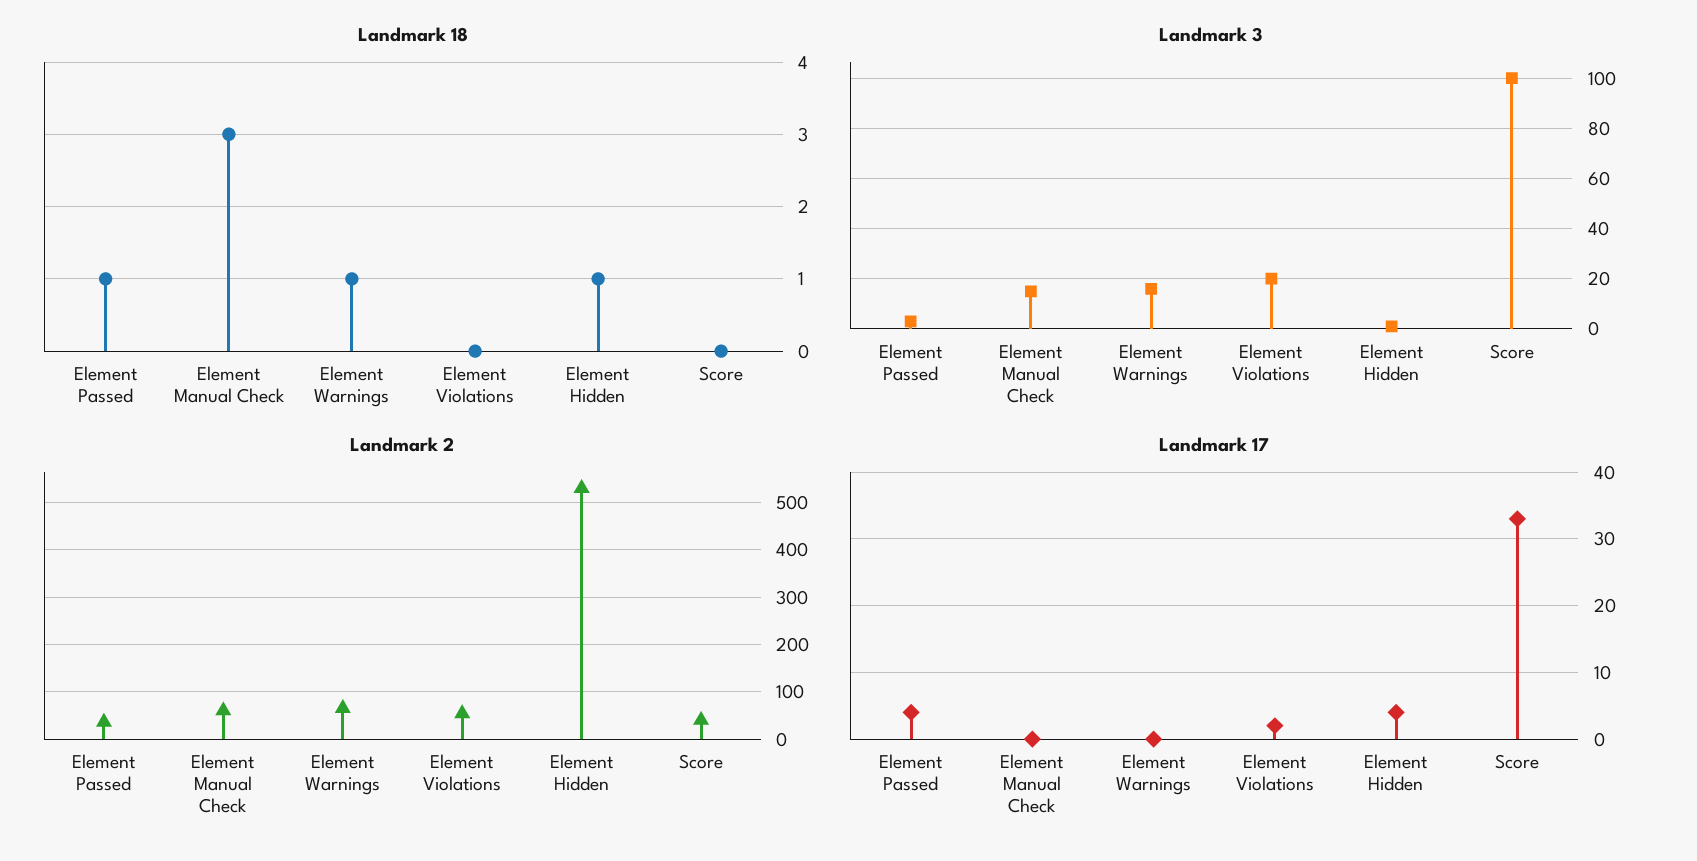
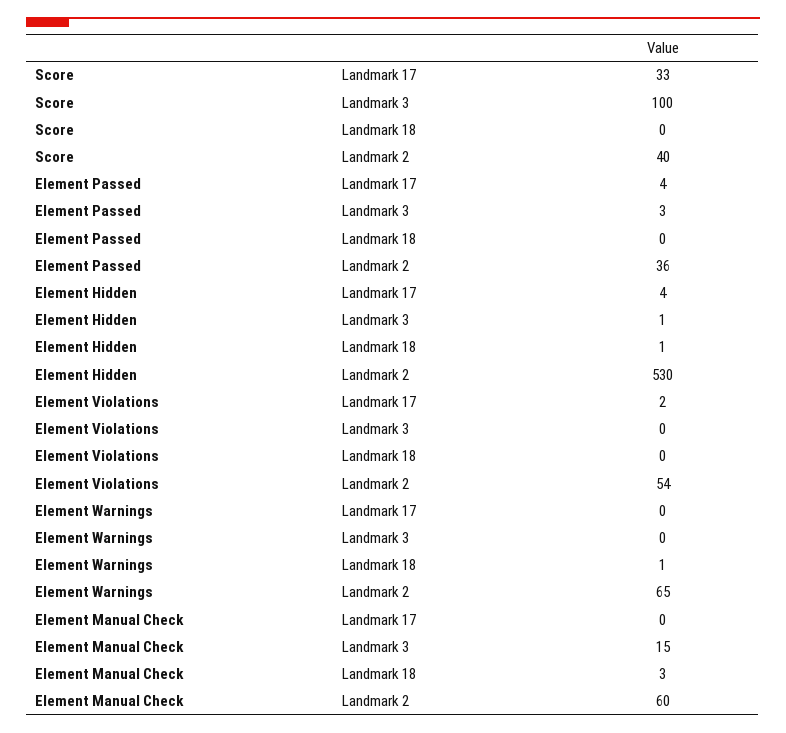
  {
    "Landmark 18": {
-     "Element Passed": 1,
+     "Element Passed": 0,
      "Element Manual Check": 3,
      "Element Warnings": 1,
      "Element Violations": 0,
      "Element Hidden": 1,
      "Score": 0
    },
    "Landmark 3": {
      "Element Passed": 3,
      "Element Manual Check": 15,
-     "Element Warnings": 15,
+     "Element Warnings": 0,
-     "Element Violations": 20,
+     "Element Violations": 0,
      "Element Hidden": 1,
      "Score": 100
    },
    "Landmark 2": {
      "Element Passed": 36,
      "Element Manual Check": 60,
      "Element Warnings": 65,
      "Element Violations": 54,
      "Element Hidden": 530,
      "Score": 40
    },
    "Landmark 17": {
      "Element Passed": 4,
      "Element Manual Check": 0,
      "Element Warnings": 0,
      "Element Violations": 2,
      "Element Hidden": 4,
      "Score": 33
    }
  }

